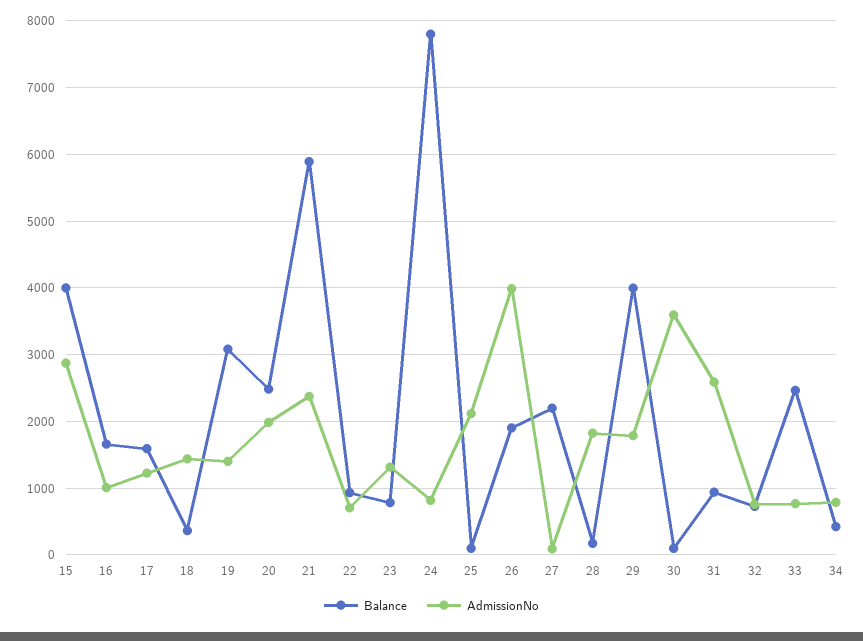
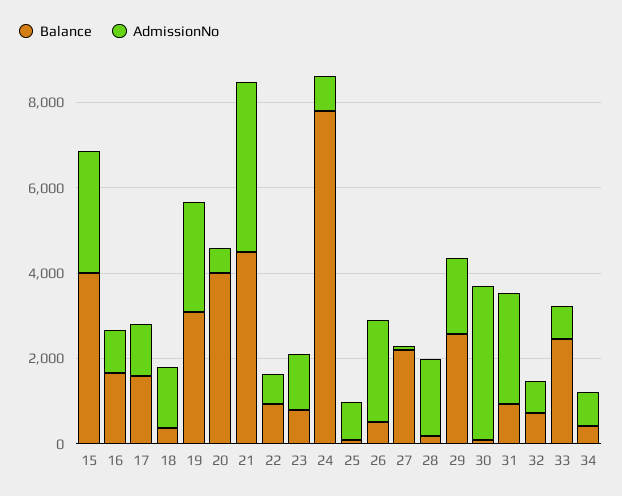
  {
    "Balance": {
      "15": 4000,
      "16": 1700,
      "17": 1600,
      "18": 400,
      "19": 3100,
-     "20": 2500,
+     "20": 4000,
-     "21": 5900,
+     "21": 4500,
      "22": 900,
      "23": 800,
      "24": 7800,
      "25": 100,
-     "26": 1900,
+     "26": 500,
      "27": 2200,
      "28": 200,
-     "29": 4000,
+     "29": 2500,
      "30": 100,
      "31": 900,
      "32": 700,
      "33": 2500,
      "34": 400
    },
    "AdmissionNo": {
      "15": 2900,
      "16": 1000,
      "17": 1200,
      "18": 1400,
-     "19": 1400,
+     "19": 2500,
-     "20": 2000,
+     "20": 500,
-     "21": 2400,
+     "21": 4000,
      "22": 700,
      "23": 1300,
      "24": 800,
-     "25": 2100,
+     "25": 1000,
-     "26": 4000,
+     "26": 2500,
      "27": 100,
      "28": 1800,
      "29": 1800,
      "30": 3600,
      "31": 2600,
      "32": 800,
      "33": 800,
      "34": 800
    }
  }

